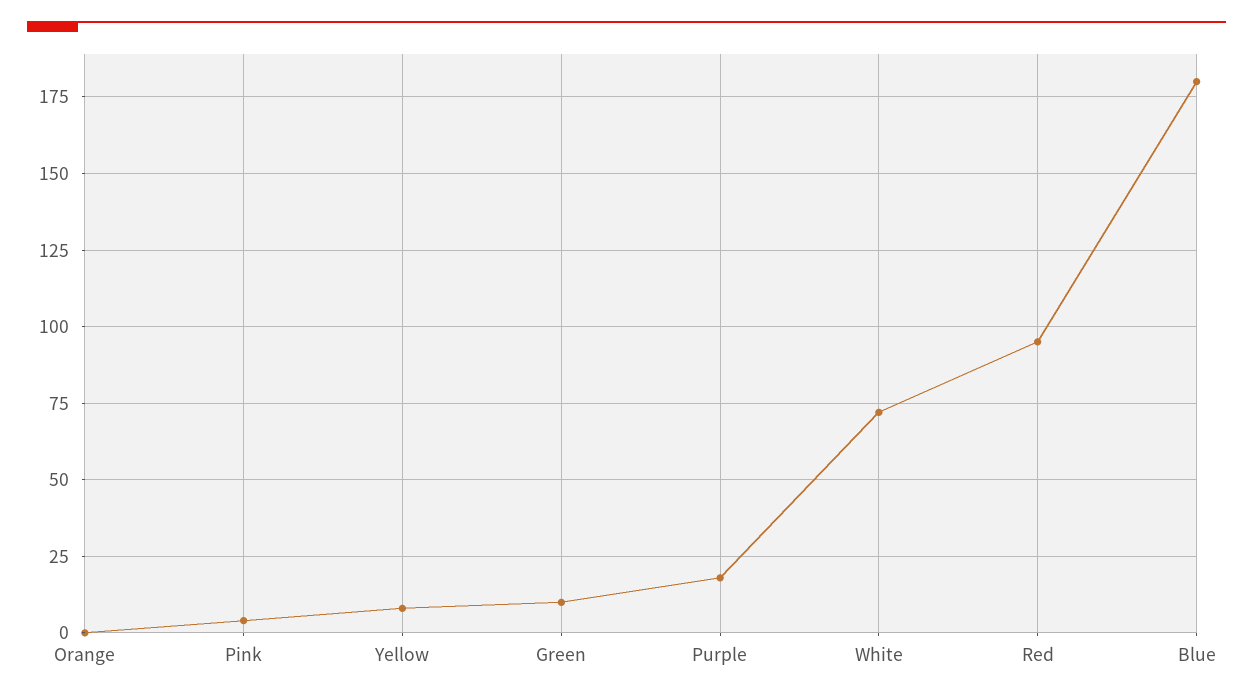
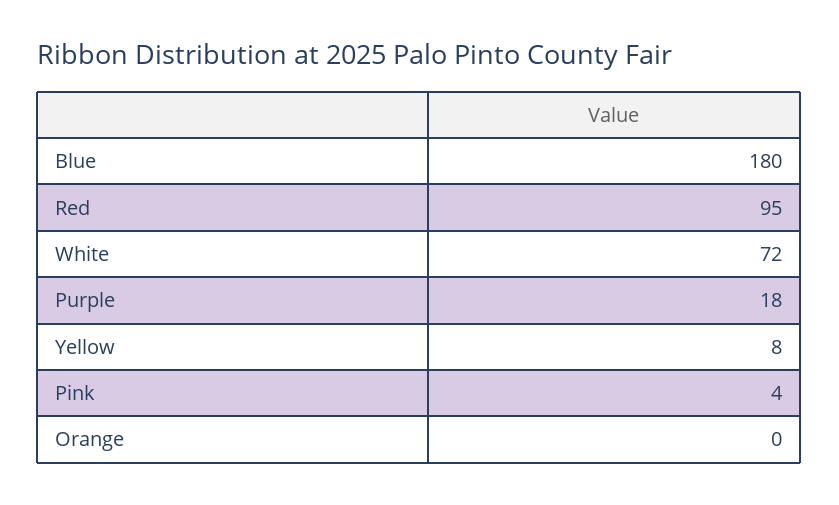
  {
    "Orange": 0,
    "Pink": 4,
    "Yellow": 8,
-   "Green": 10,
    "Purple": 18,
    "White": 72,
    "Red": 95,
    "Blue": 180
  }

